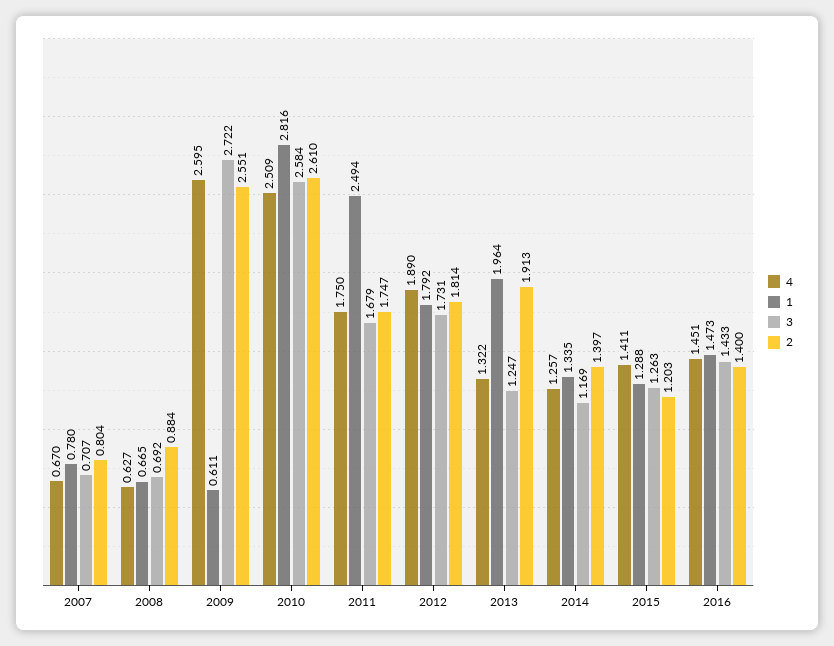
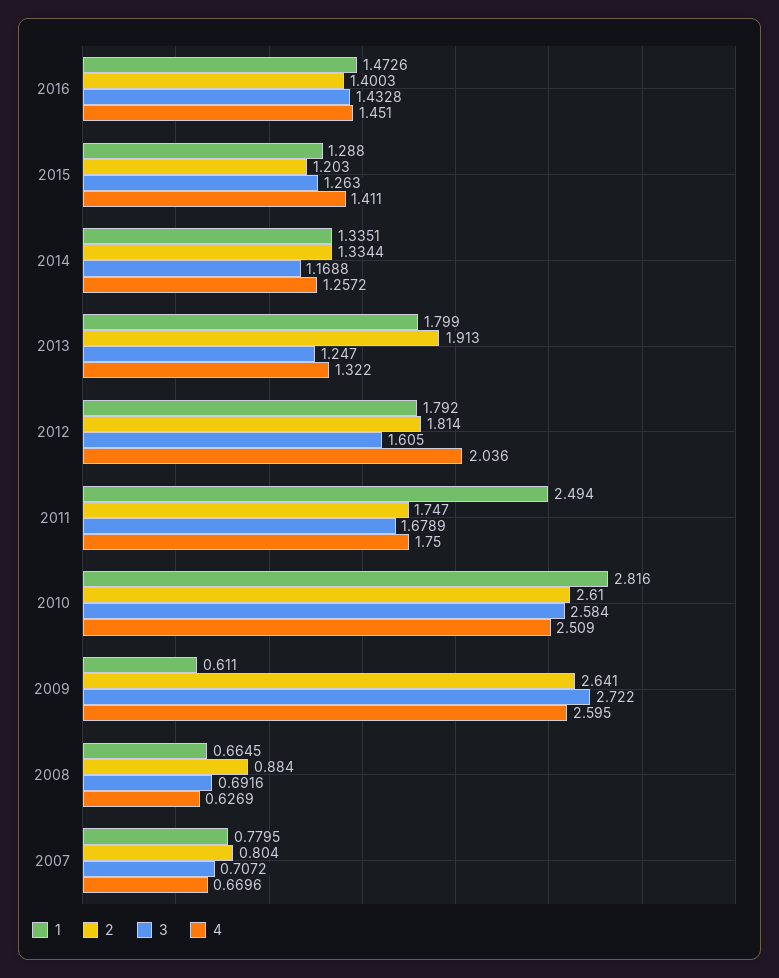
  {
    "4": {
      "2007": 0.6696,
      "2008": 0.6269,
      "2009": 2.595,
      "2010": 2.509,
      "2011": 1.75,
-     "2012": 1.89,
+     "2012": 2.036,
      "2013": 1.322,
      "2014": 1.2572,
      "2015": 1.411,
      "2016": 1.451
    },
    "1": {
      "2007": 0.7795,
      "2008": 0.6645,
      "2009": 0.611,
      "2010": 2.816,
      "2011": 2.494,
      "2012": 1.792,
-     "2013": 1.964,
+     "2013": 1.799,
      "2014": 1.3351,
      "2015": 1.288,
      "2016": 1.4726
    },
    "3": {
      "2007": 0.7072,
      "2008": 0.6916,
      "2009": 2.722,
      "2010": 2.584,
      "2011": 1.6789,
-     "2012": 1.731,
+     "2012": 1.605,
      "2013": 1.247,
      "2014": 1.1688,
      "2015": 1.263,
      "2016": 1.4328
    },
    "2": {
      "2007": 0.804,
      "2008": 0.884,
-     "2009": 2.551,
+     "2009": 2.641,
      "2010": 2.61,
      "2011": 1.747,
      "2012": 1.814,
      "2013": 1.913,
-     "2014": 1.397,
+     "2014": 1.3344,
      "2015": 1.203,
      "2016": 1.4003
    }
  }

